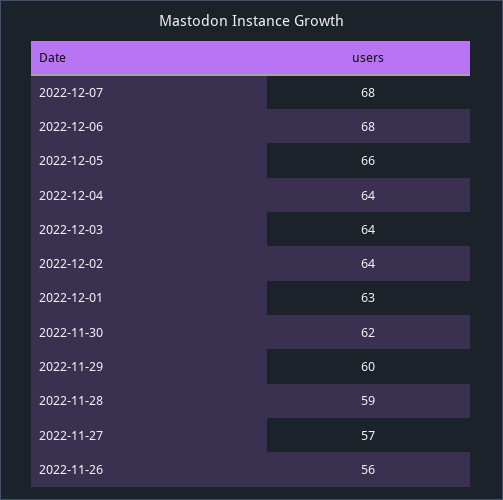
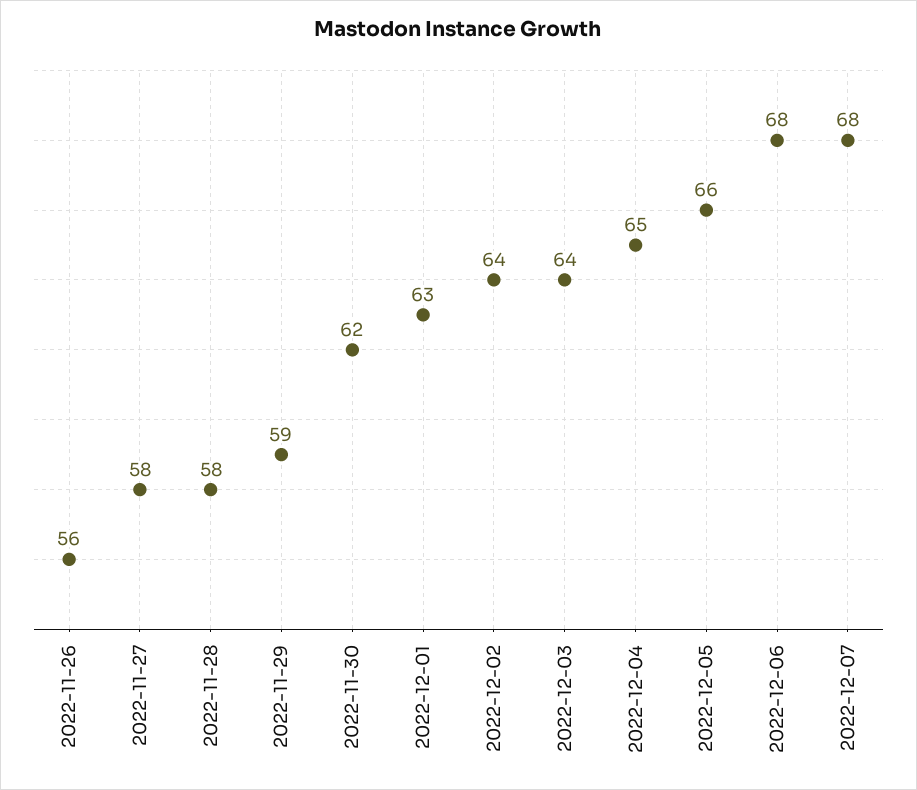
  {
    "2022-12-07": 68,
    "2022-12-06": 68,
    "2022-12-05": 66,
-   "2022-12-04": 64,
+   "2022-12-04": 65,
    "2022-12-03": 64,
    "2022-12-02": 64,
    "2022-12-01": 63,
    "2022-11-30": 62,
-   "2022-11-29": 60,
+   "2022-11-29": 59,
-   "2022-11-28": 59,
+   "2022-11-28": 58,
-   "2022-11-27": 57,
+   "2022-11-27": 58,
    "2022-11-26": 56
  }

